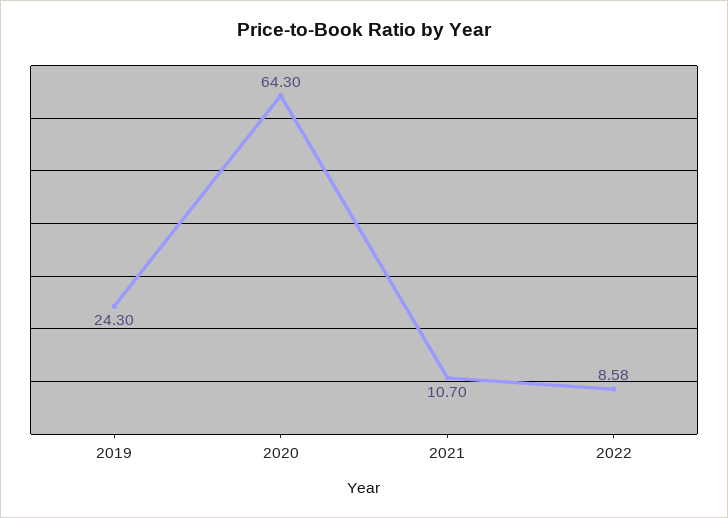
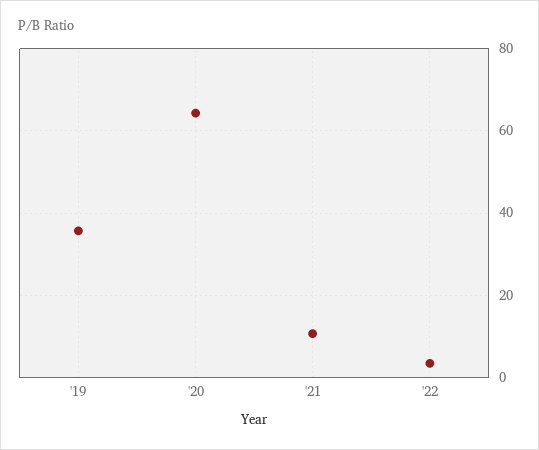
  {
-   "2019": 24.3,
+   "2019": 36,
    "2020": 64.3,
    "2021": 10.7,
-   "2022": 8.58
+   "2022": 4
  }

